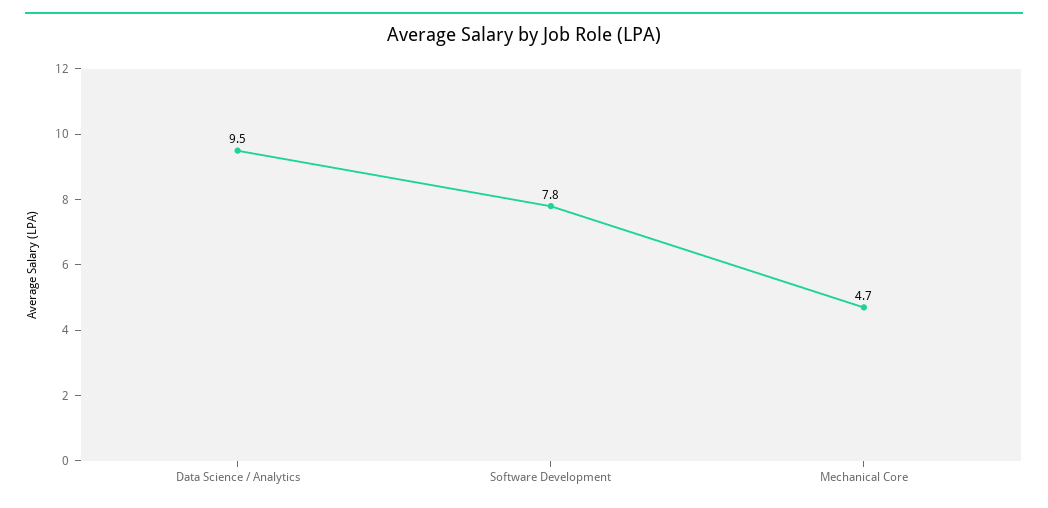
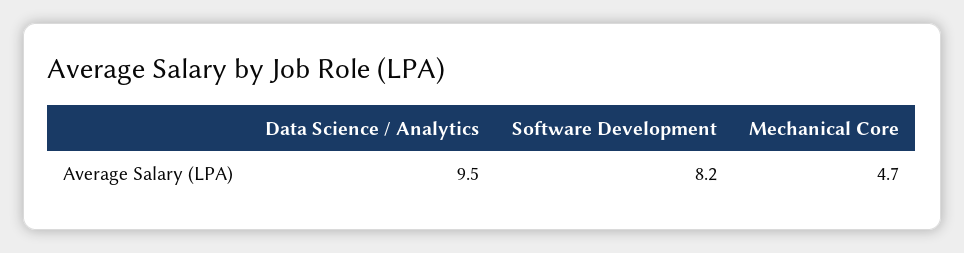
  {
    "Data Science / Analytics": 9.5,
-   "Software Development": 7.8,
+   "Software Development": 8.2,
    "Mechanical Core": 4.7
  }

